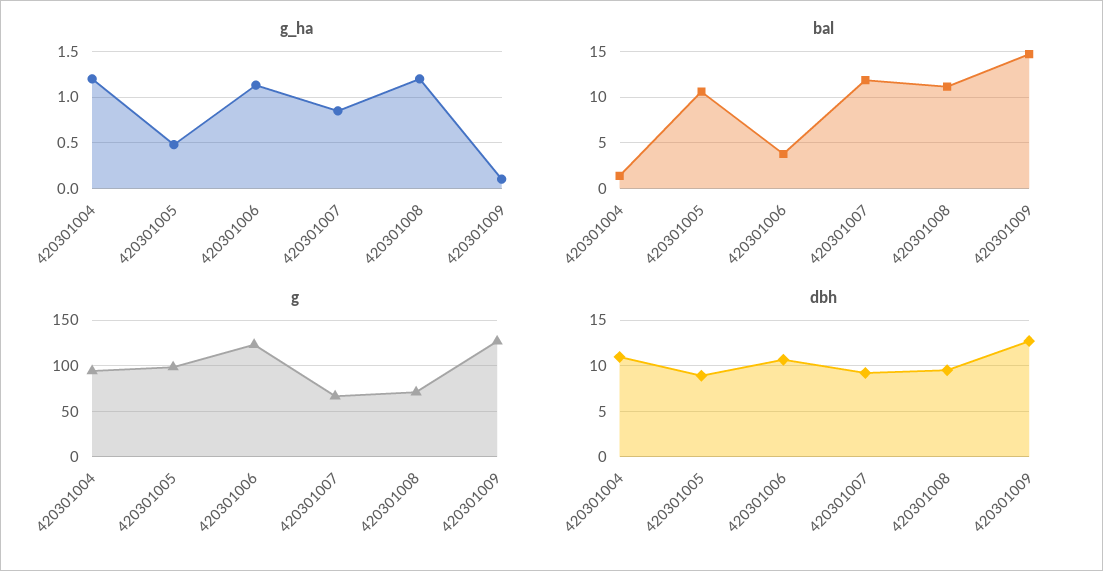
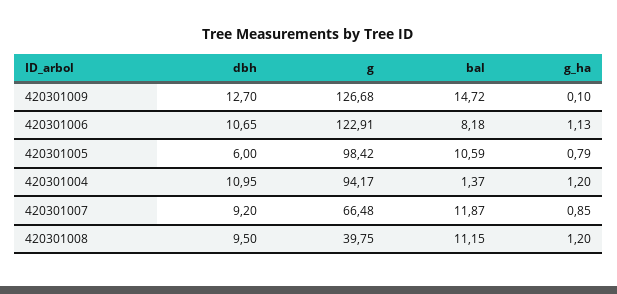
  {
    "g_ha": {
      "420301004": 1.2,
-     "420301005": 0.5,
+     "420301005": 0.79,
      "420301006": 1.13,
      "420301007": 0.85,
      "420301008": 1.2,
      "420301009": 0.1
    },
    "bal": {
      "420301004": 1.37,
      "420301005": 10.59,
-     "420301006": 4,
+     "420301006": 8.18,
      "420301007": 11.87,
      "420301008": 11.15,
      "420301009": 14.72
    },
    "g": {
      "420301004": 94.17,
      "420301005": 98.42,
      "420301006": 122.91,
      "420301007": 66.48,
-     "420301008": 70,
+     "420301008": 39.75,
      "420301009": 126.68
    },
    "dbh": {
      "420301004": 10.95,
-     "420301005": 9,
+     "420301005": 6,
      "420301006": 10.65,
      "420301007": 9.2,
      "420301008": 9.5,
      "420301009": 12.7
    }
  }

